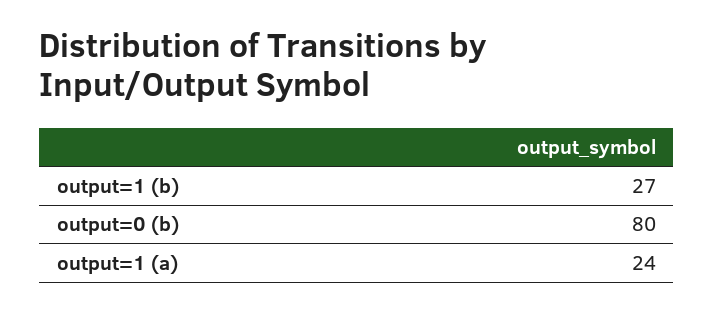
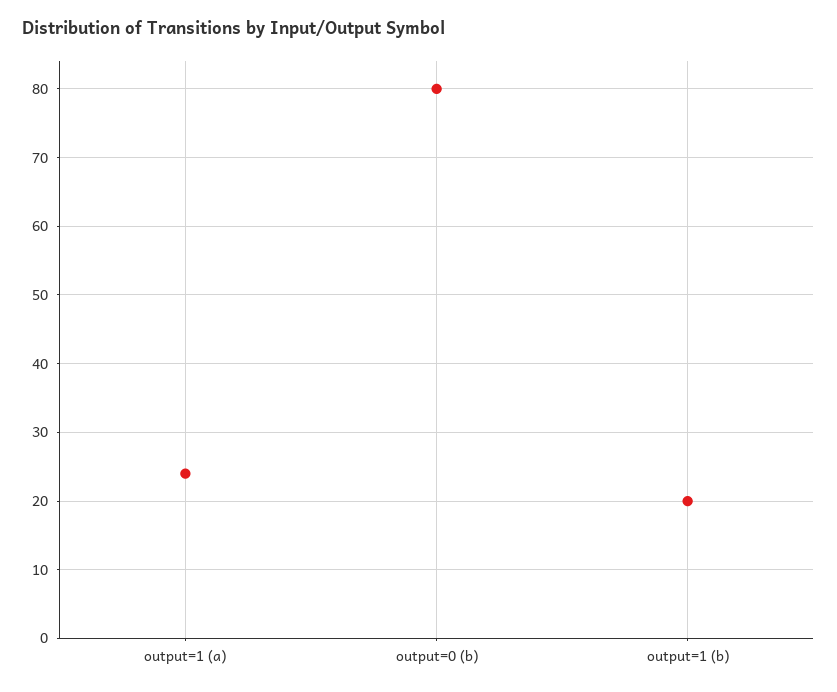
  {
-   "output=1 (b)": 27,
+   "output=1 (b)": 20,
    "output=0 (b)": 80,
    "output=1 (a)": 24
  }

